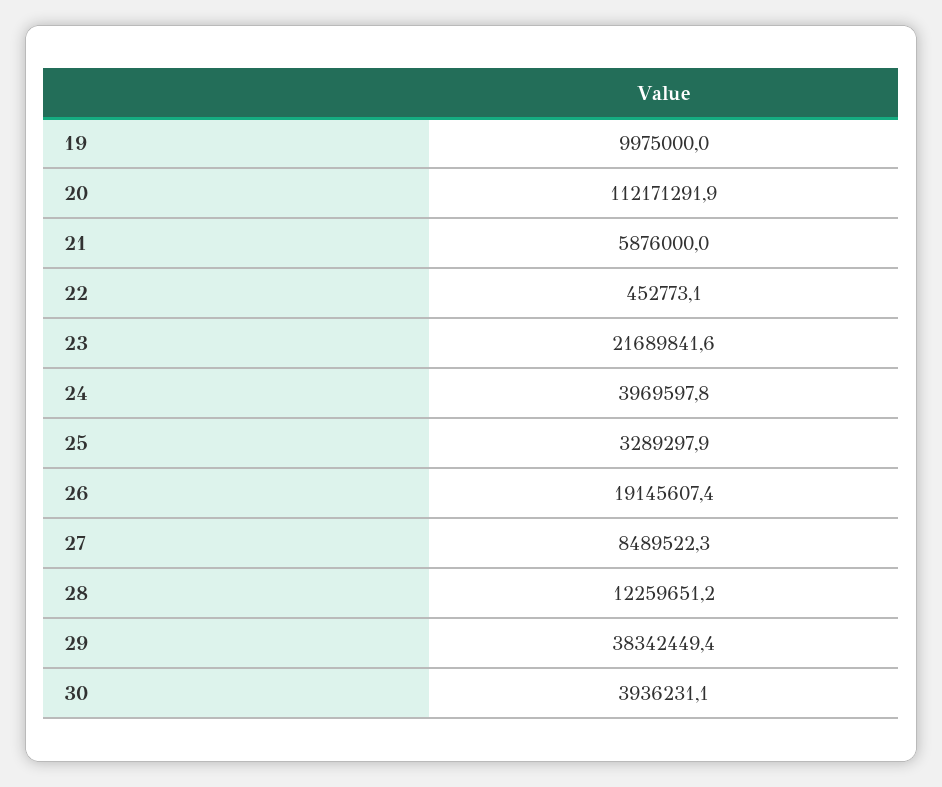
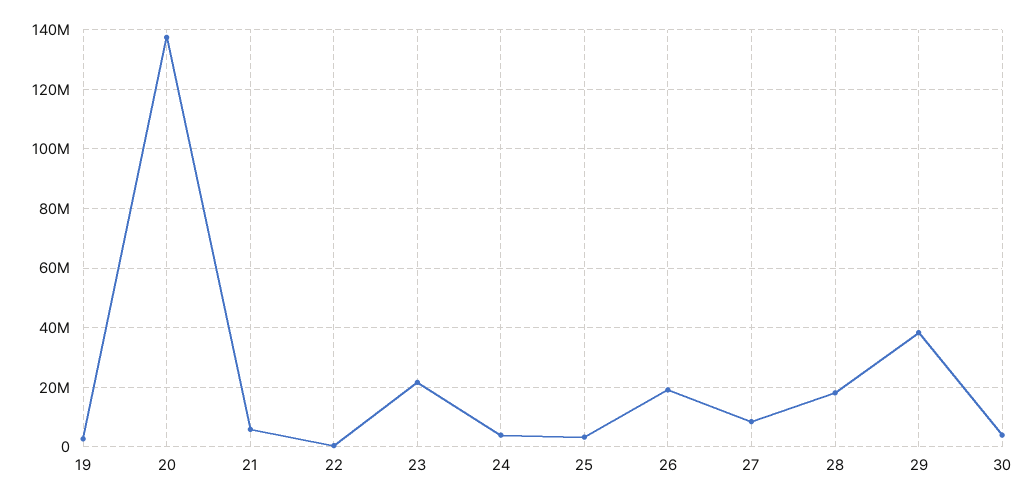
  {
-   "19": 9975000,
+   "19": 2500000,
-   "20": 112171291.9,
+   "20": 137500000,
    "21": 5876000,
    "22": 452773.1,
    "23": 21689841.6,
    "24": 3969597.8,
    "25": 3289297.9,
    "26": 19145607.4,
    "27": 8489522.3,
-   "28": 12259651.2,
+   "28": 17500000,
    "29": 38342449.4,
    "30": 3936231.1
  }

